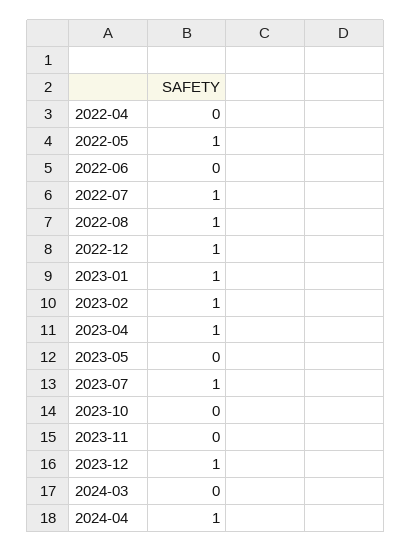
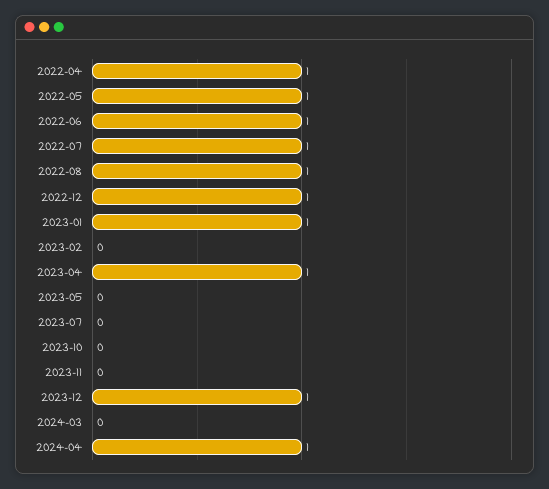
  {
-   "2022-04": 0,
+   "2022-04": 1,
    "2022-05": 1,
-   "2022-06": 0,
+   "2022-06": 1,
    "2022-07": 1,
    "2022-08": 1,
    "2022-12": 1,
    "2023-01": 1,
-   "2023-02": 1,
+   "2023-02": 0,
    "2023-04": 1,
    "2023-05": 0,
-   "2023-07": 1,
+   "2023-07": 0,
    "2023-10": 0,
    "2023-11": 0,
    "2023-12": 1,
    "2024-03": 0,
    "2024-04": 1
  }

